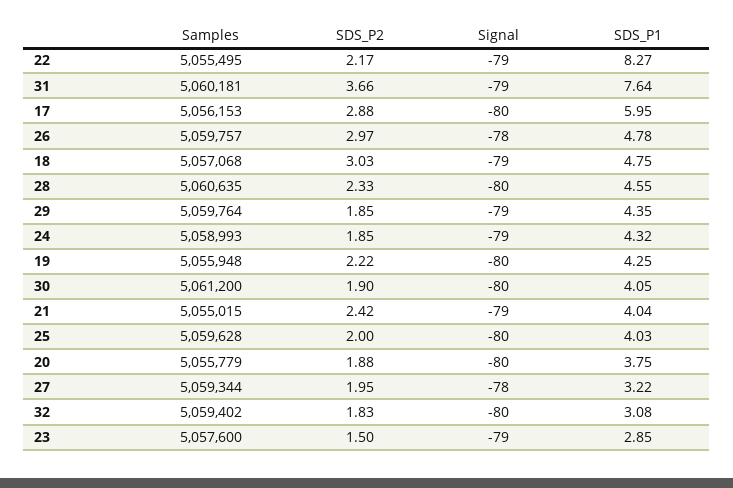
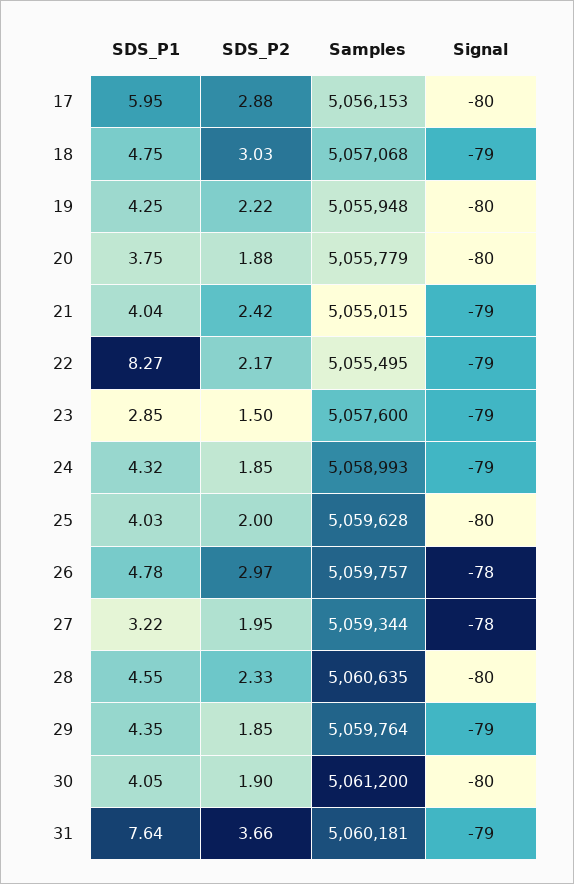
  {
    "Samples": {
      "22": 5055495,
      "31": 5060181,
      "17": 5056153,
      "26": 5059757,
      "18": 5057068,
      "28": 5060635,
      "29": 5059764,
      "24": 5058993,
      "19": 5055948,
      "30": 5061200,
      "21": 5055015,
      "25": 5059628,
      "20": 5055779,
      "27": 5059344,
-     "32": 5059402,
      "23": 5057600
    },
    "SDS_P2": {
      "22": 2.17,
      "31": 3.66,
      "17": 2.88,
      "26": 2.97,
      "18": 3.03,
      "28": 2.33,
      "29": 1.85,
      "24": 1.85,
      "19": 2.22,
      "30": 1.9,
      "21": 2.42,
      "25": 2,
      "20": 1.88,
      "27": 1.95,
-     "32": 1.83,
      "23": 1.5
    },
    "Signal": {
      "22": -79,
      "31": -79,
      "17": -80,
      "26": -78,
      "18": -79,
      "28": -80,
      "29": -79,
      "24": -79,
      "19": -80,
      "30": -80,
      "21": -79,
      "25": -80,
      "20": -80,
      "27": -78,
-     "32": -80,
      "23": -79
    },
    "SDS_P1": {
      "22": 8.27,
      "31": 7.64,
      "17": 5.95,
      "26": 4.78,
      "18": 4.75,
      "28": 4.55,
      "29": 4.35,
      "24": 4.32,
      "19": 4.25,
      "30": 4.05,
      "21": 4.04,
      "25": 4.03,
      "20": 3.75,
      "27": 3.22,
-     "32": 3.08,
      "23": 2.85
    }
  }

